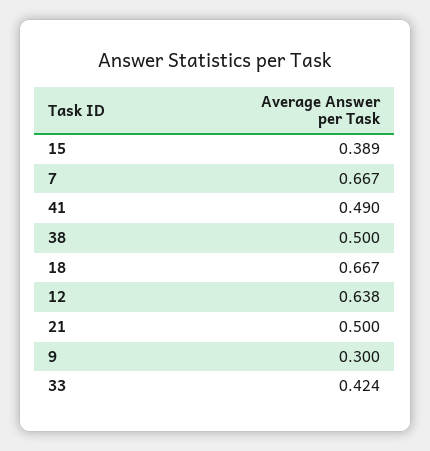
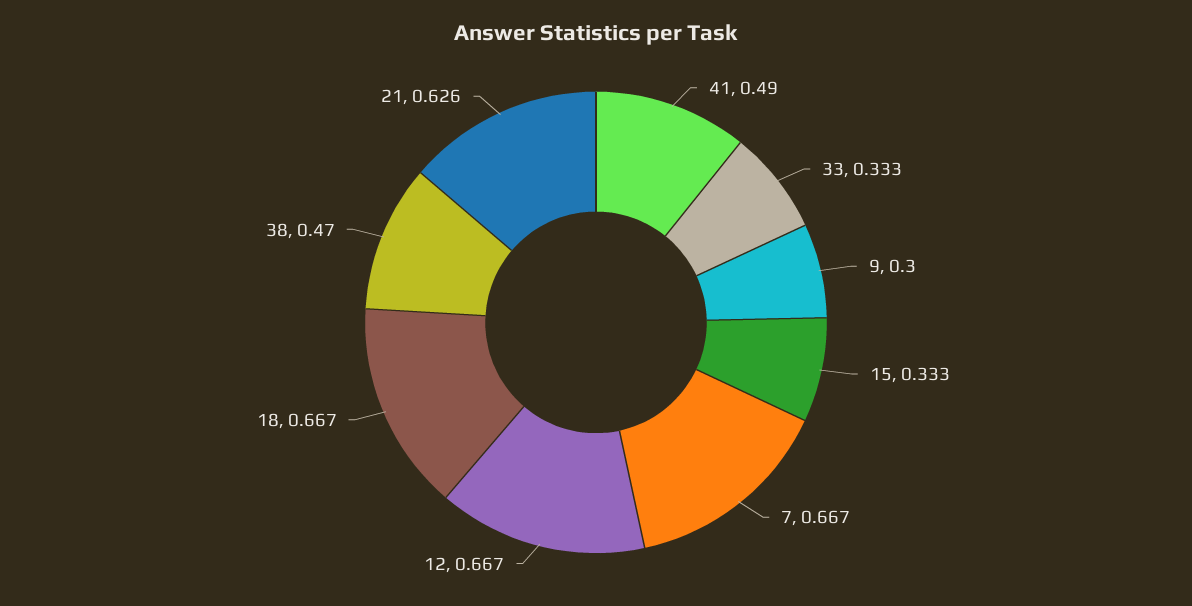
  {
-   "15": 0.389,
+   "15": 0.333,
    "7": 0.667,
    "41": 0.49,
-   "38": 0.5,
+   "38": 0.47,
    "18": 0.667,
-   "12": 0.638,
+   "12": 0.667,
-   "21": 0.5,
+   "21": 0.626,
    "9": 0.3,
-   "33": 0.424
+   "33": 0.333
  }

